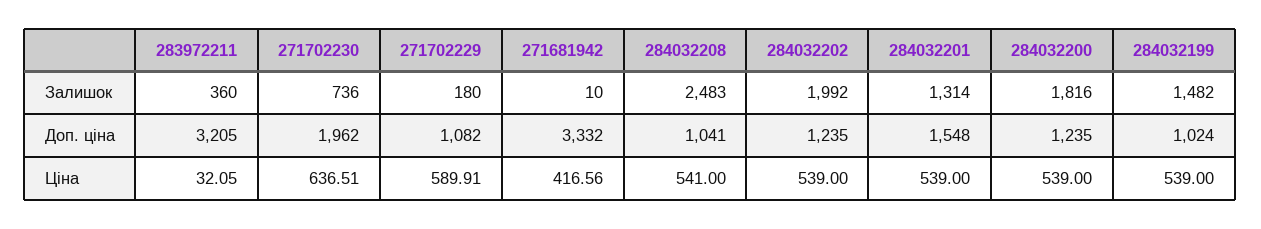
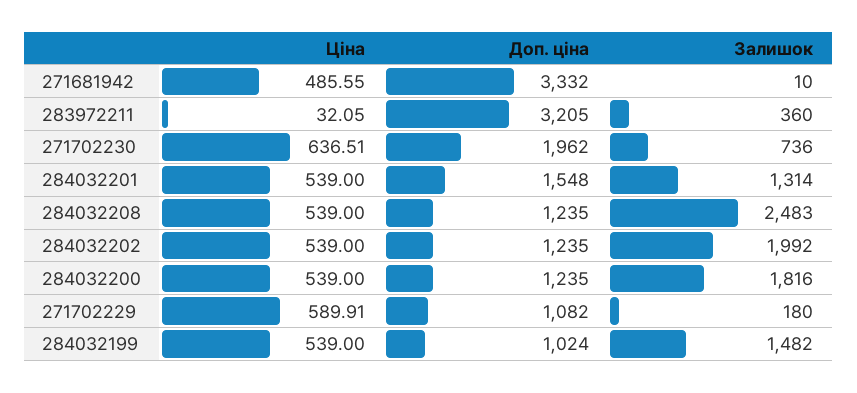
  {
    "283972211": {
      "Залишок": 360,
      "Доп. ціна": 3205,
      "Ціна": 32.05
    },
    "271702230": {
      "Залишок": 736,
      "Доп. ціна": 1962,
      "Ціна": 636.51
    },
    "271702229": {
      "Залишок": 180,
      "Доп. ціна": 1082,
      "Ціна": 589.91
    },
    "271681942": {
      "Залишок": 10,
      "Доп. ціна": 3332,
-     "Ціна": 416.56
+     "Ціна": 485.55
    },
    "284032208": {
      "Залишок": 2483,
-     "Доп. ціна": 1041,
+     "Доп. ціна": 1235,
-     "Ціна": 541
+     "Ціна": 539
    },
    "284032202": {
      "Залишок": 1992,
      "Доп. ціна": 1235,
      "Ціна": 539
    },
    "284032201": {
      "Залишок": 1314,
      "Доп. ціна": 1548,
      "Ціна": 539
    },
    "284032200": {
      "Залишок": 1816,
      "Доп. ціна": 1235,
      "Ціна": 539
    },
    "284032199": {
      "Залишок": 1482,
      "Доп. ціна": 1024,
      "Ціна": 539
    }
  }

